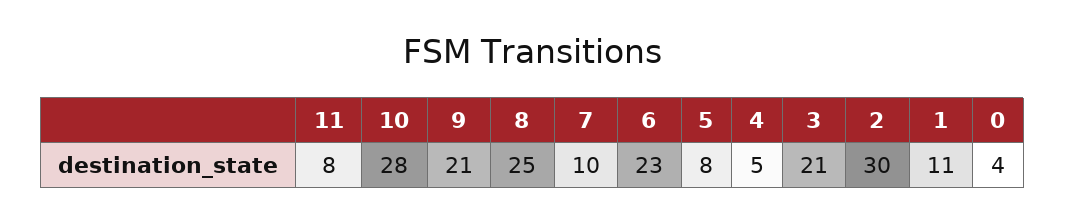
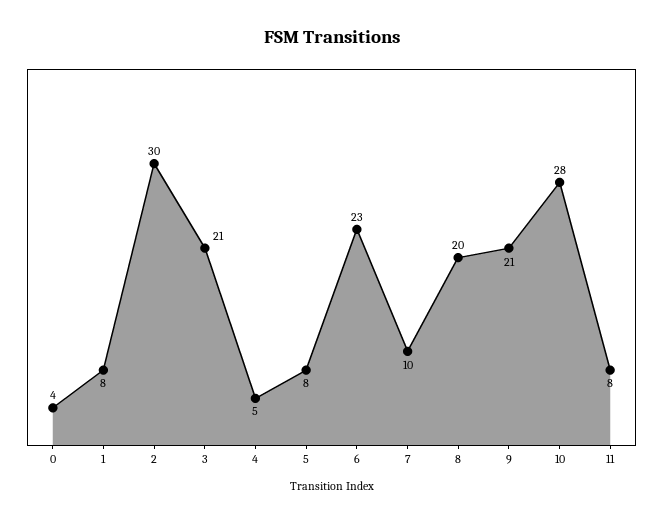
  {
    "11": 8,
    "10": 28,
    "9": 21,
-   "8": 25,
+   "8": 20,
    "7": 10,
    "6": 23,
    "5": 8,
    "4": 5,
    "3": 21,
    "2": 30,
-   "1": 11,
+   "1": 8,
    "0": 4
  }

